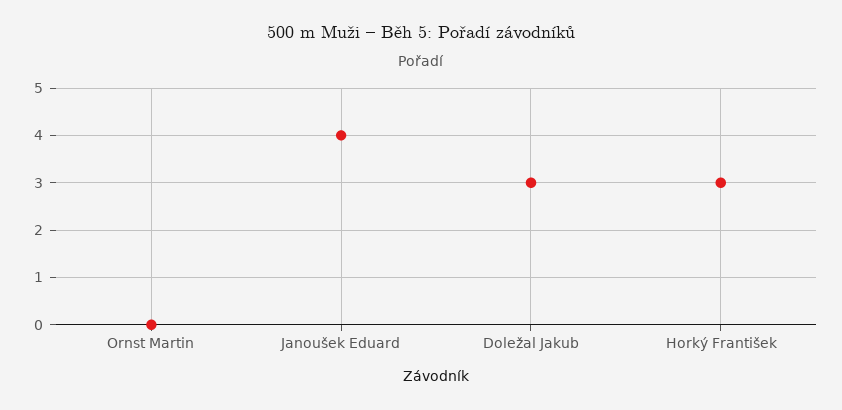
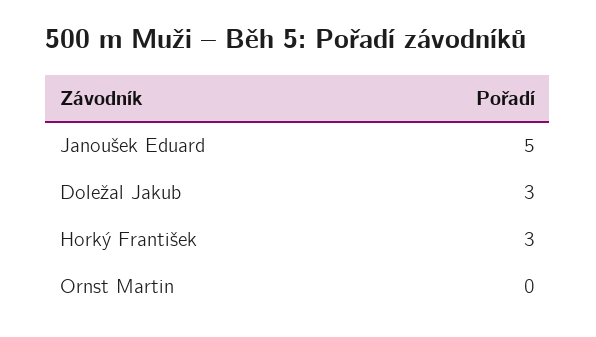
  {
    "Ornst Martin": 0,
-   "Janoušek Eduard": 4,
+   "Janoušek Eduard": 5,
    "Doležal Jakub": 3,
    "Horký František": 3
  }

